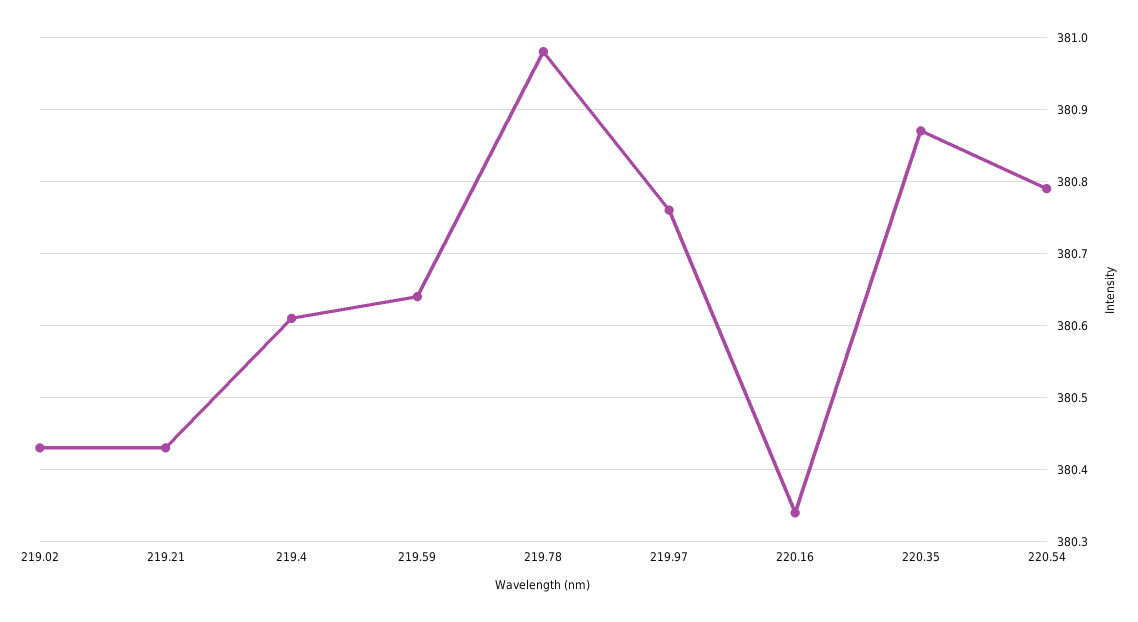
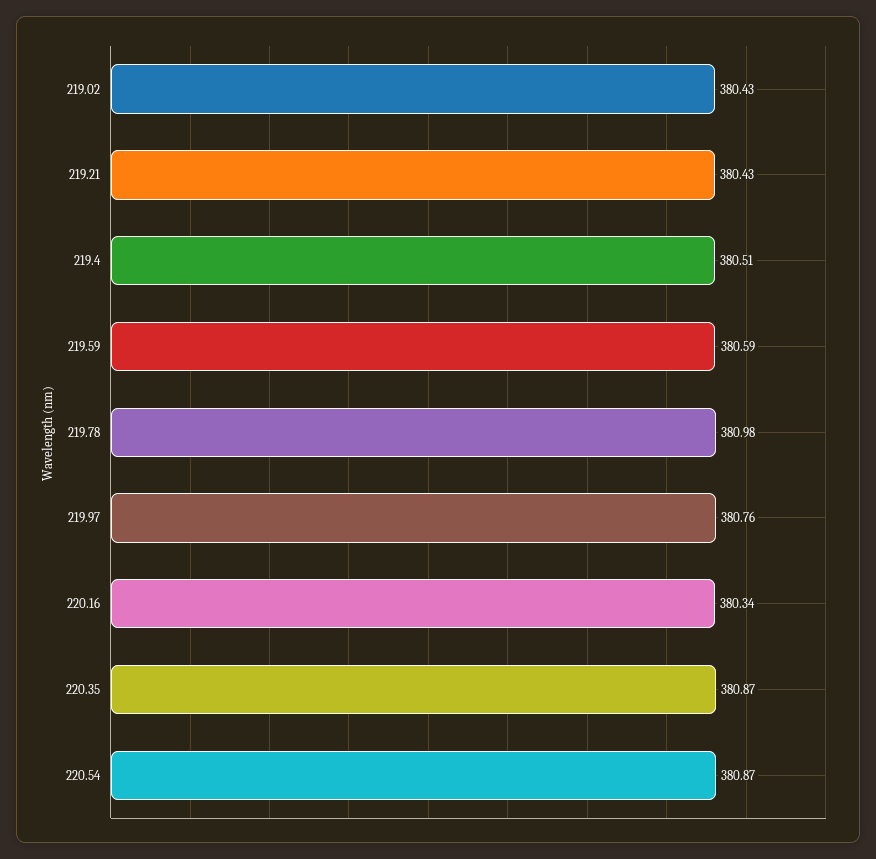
  {
    "219.02": 380.43,
    "219.21": 380.43,
-   "219.4": 380.61,
+   "219.4": 380.51,
-   "219.59": 380.64,
+   "219.59": 380.59,
    "219.78": 380.98,
    "219.97": 380.76,
    "220.16": 380.34,
    "220.35": 380.87,
-   "220.54": 380.79
+   "220.54": 380.87
  }

